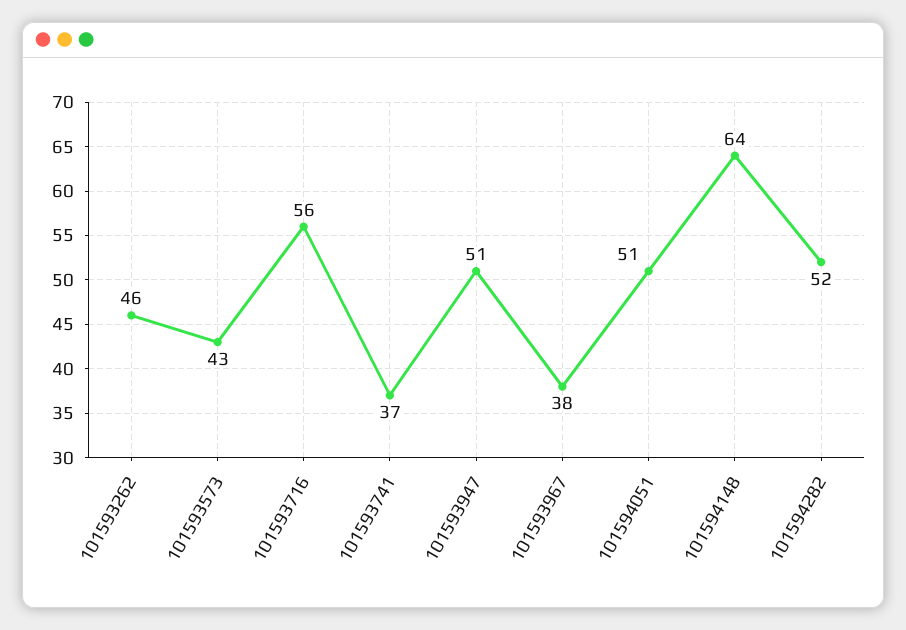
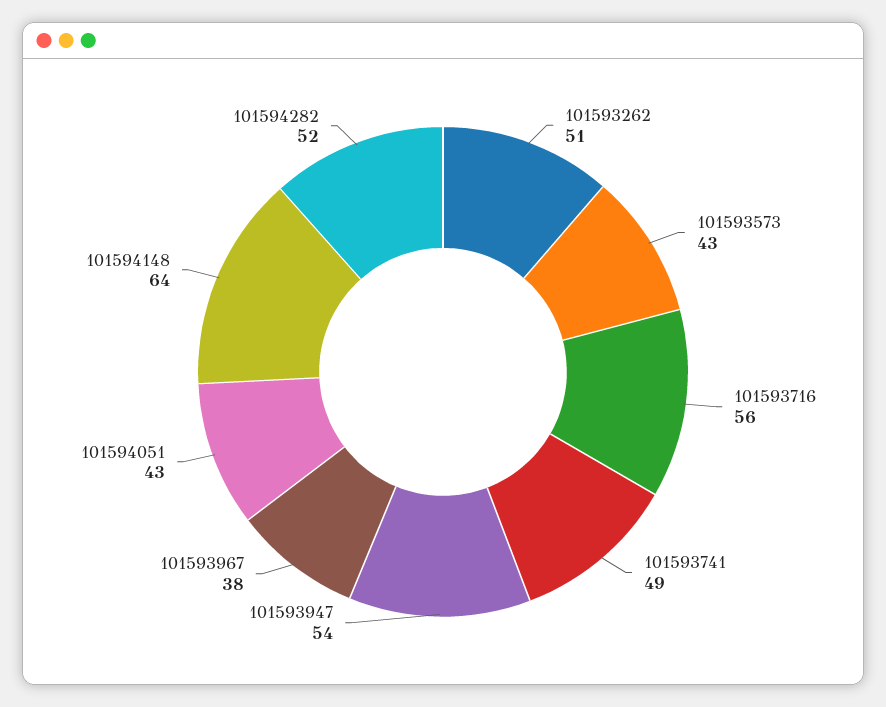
  {
-   "101593262": 46,
+   "101593262": 51,
    "101593573": 43,
    "101593716": 56,
-   "101593741": 37,
+   "101593741": 49,
-   "101593947": 51,
+   "101593947": 54,
    "101593967": 38,
-   "101594051": 51,
+   "101594051": 43,
    "101594148": 64,
    "101594282": 52
  }

